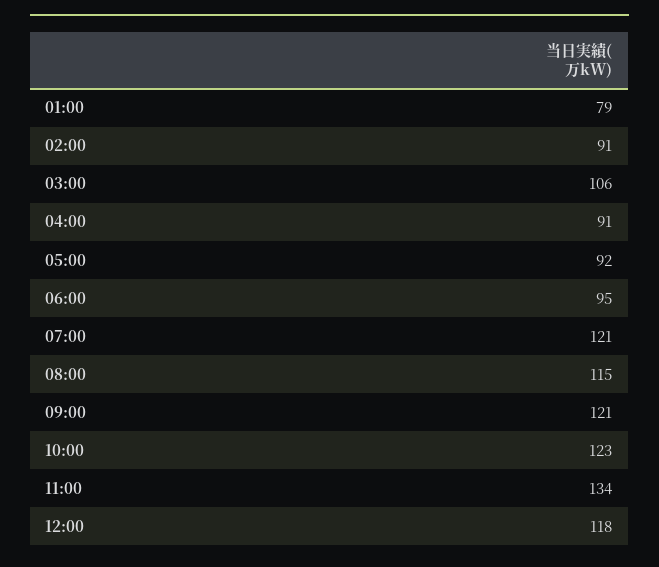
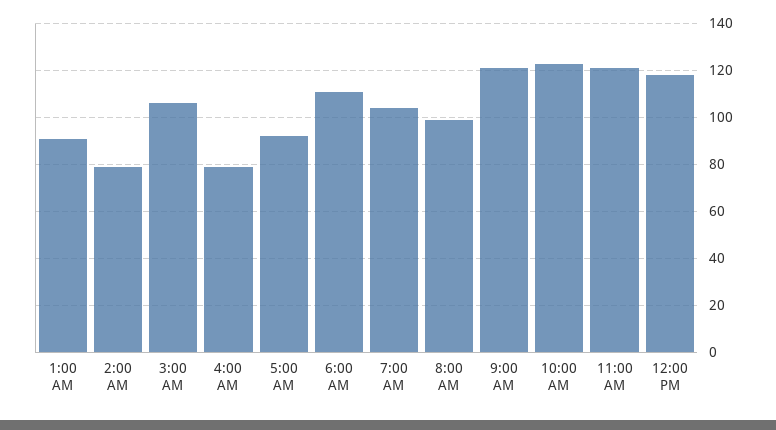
  {
-   "01:00": 79,
+   "01:00": 90,
-   "02:00": 91,
+   "02:00": 80,
    "03:00": 106,
-   "04:00": 91,
+   "04:00": 80,
    "05:00": 92,
-   "06:00": 95,
+   "06:00": 110,
-   "07:00": 121,
+   "07:00": 105,
-   "08:00": 115,
+   "08:00": 100,
    "09:00": 121,
    "10:00": 123,
-   "11:00": 134,
+   "11:00": 120,
    "12:00": 118
  }

